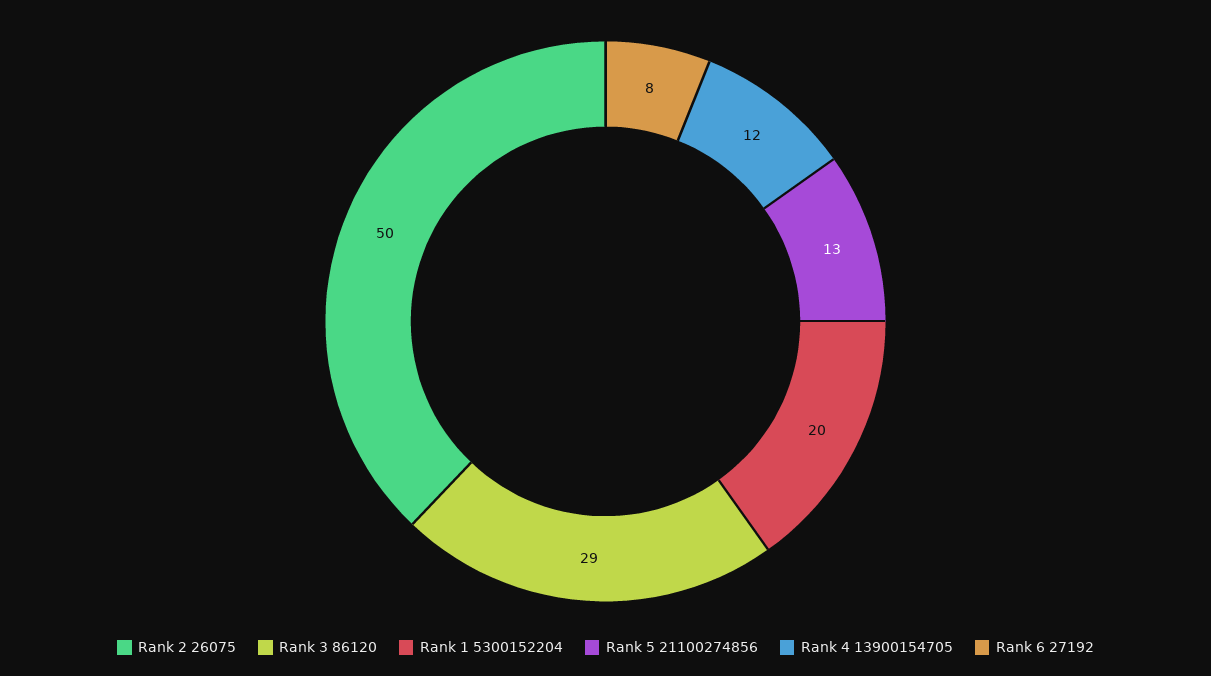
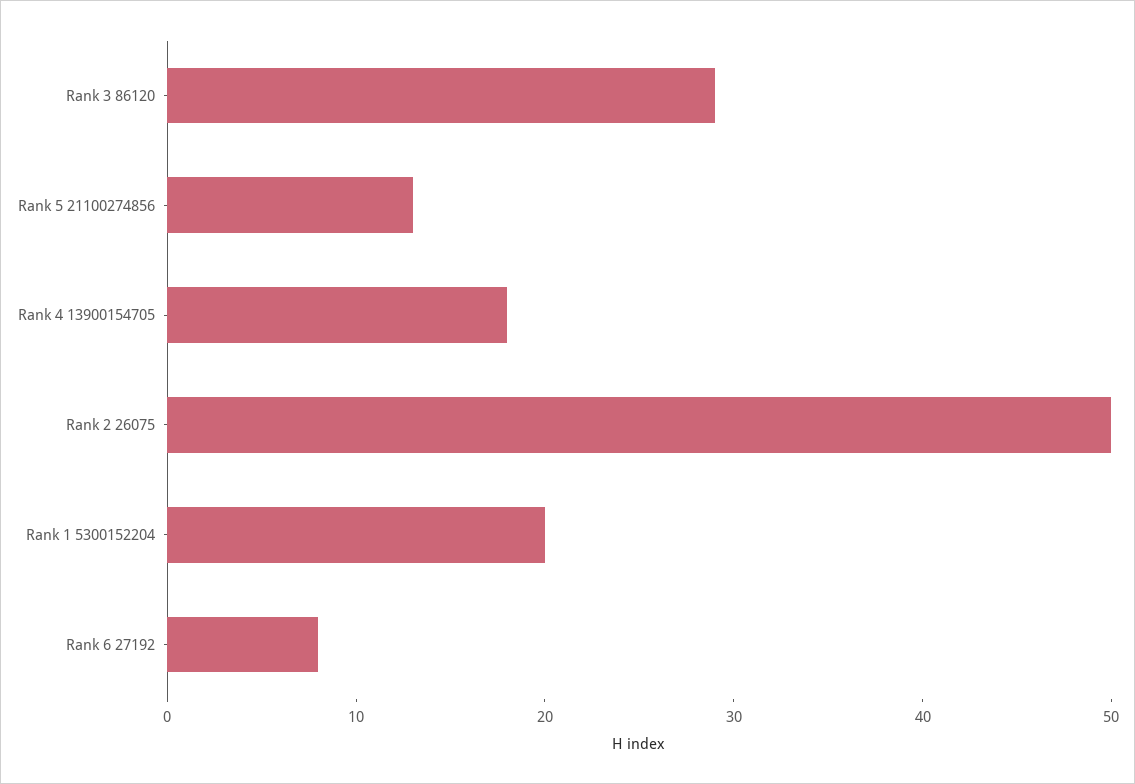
  {
    "Rank 2 26075": 50,
    "Rank 3 86120": 29,
    "Rank 1 5300152204": 20,
    "Rank 5 21100274856": 13,
-   "Rank 4 13900154705": 12,
+   "Rank 4 13900154705": 18,
    "Rank 6 27192": 8
  }

